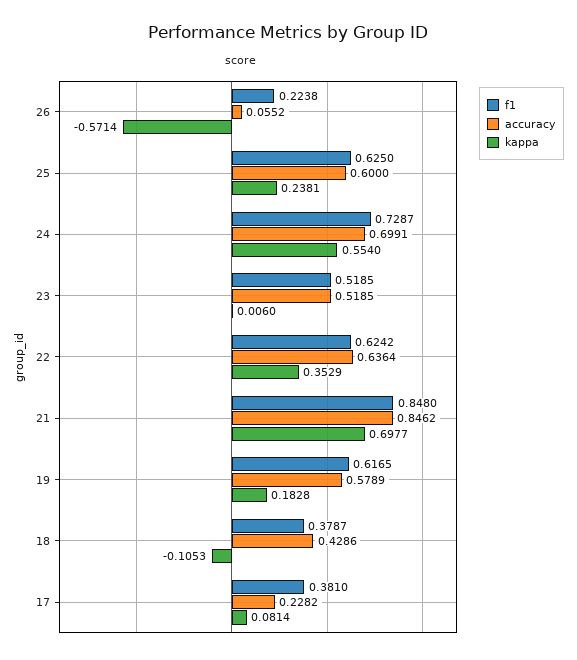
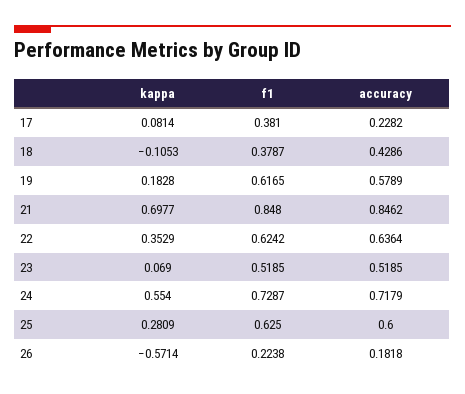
  {
    "f1": {
      "26": 0.2238,
      "25": 0.625,
      "24": 0.7287,
      "23": 0.5185,
      "22": 0.6242,
      "21": 0.848,
      "19": 0.6165,
      "18": 0.3787,
      "17": 0.381
    },
    "accuracy": {
-     "26": 0.0552,
+     "26": 0.1818,
      "25": 0.6,
-     "24": 0.6991,
+     "24": 0.7179,
      "23": 0.5185,
      "22": 0.6364,
      "21": 0.8462,
      "19": 0.5789,
      "18": 0.4286,
      "17": 0.2282
    },
    "kappa": {
      "26": -0.5714,
-     "25": 0.2381,
+     "25": 0.2809,
      "24": 0.554,
-     "23": 0.006,
+     "23": 0.069,
      "22": 0.3529,
      "21": 0.6977,
      "19": 0.1828,
      "18": -0.1053,
      "17": 0.0814
    }
  }

